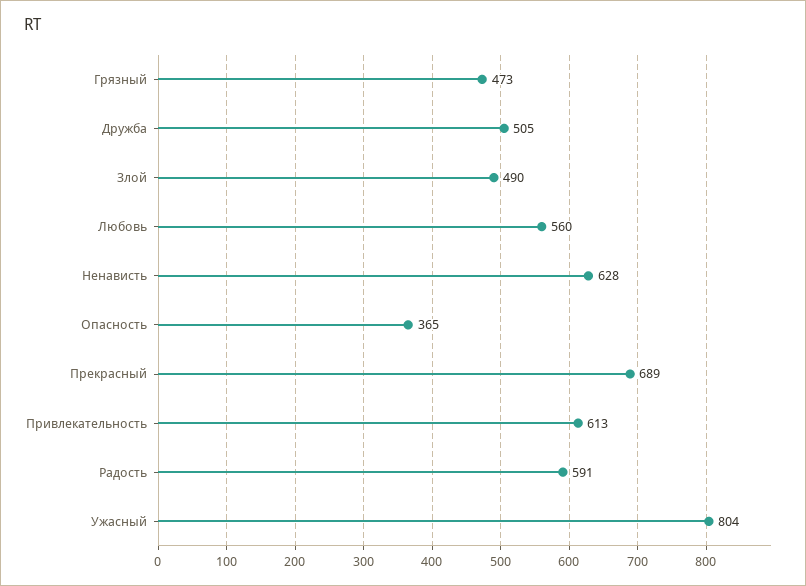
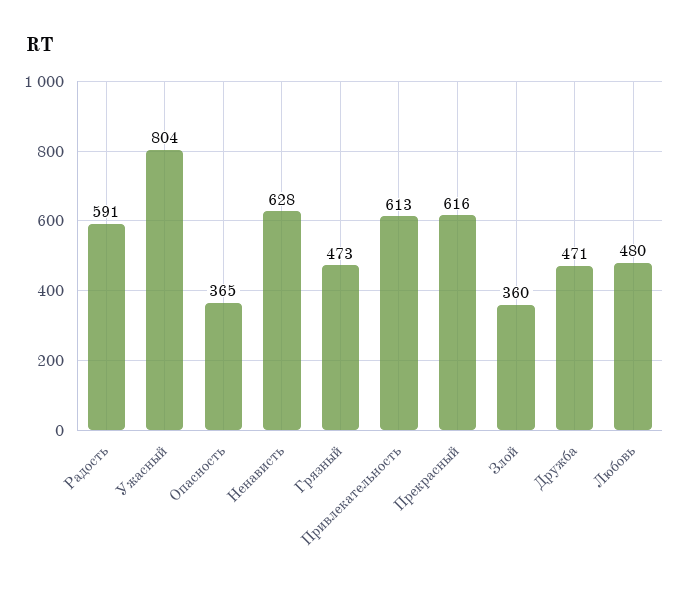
  {
    "Грязный": 473,
-   "Дружба": 505,
+   "Дружба": 471,
-   "Злой": 490,
+   "Злой": 360,
-   "Любовь": 560,
+   "Любовь": 480,
    "Ненависть": 628,
    "Опасность": 365,
-   "Прекрасный": 689,
+   "Прекрасный": 616,
    "Привлекательность": 613,
    "Радость": 591,
    "Ужасный": 804
  }

